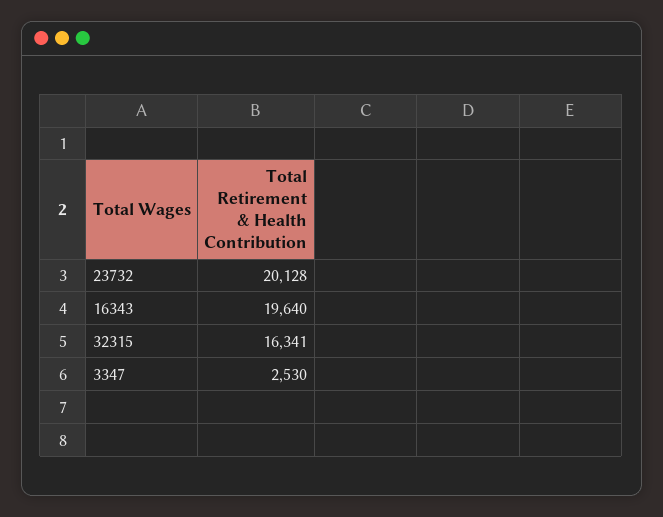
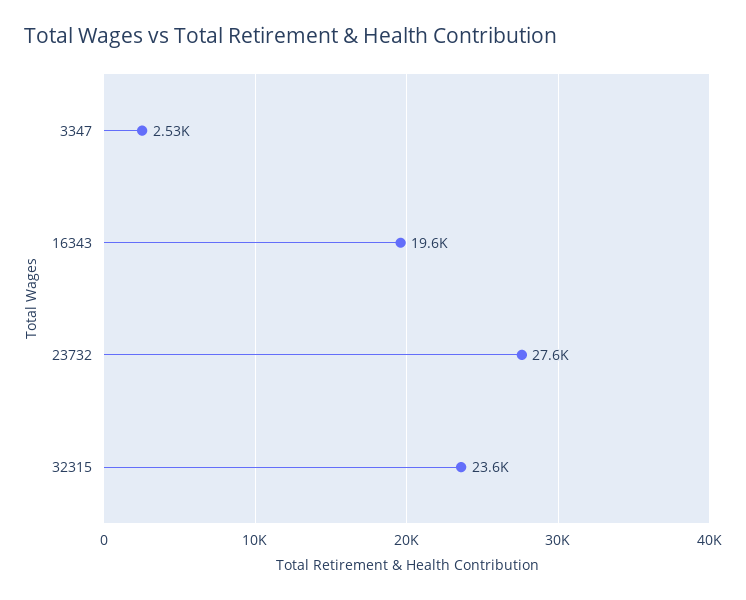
  {
-   "23732": 20128,
+   "23732": 27600,
    "16343": 19640,
-   "32315": 16341,
+   "32315": 23600,
    "3347": 2530
  }

